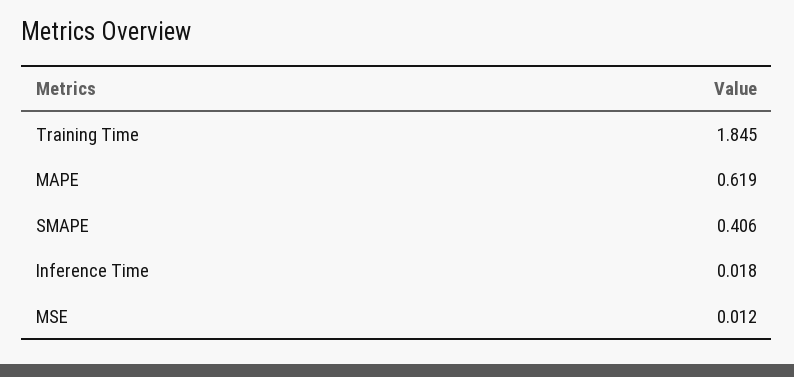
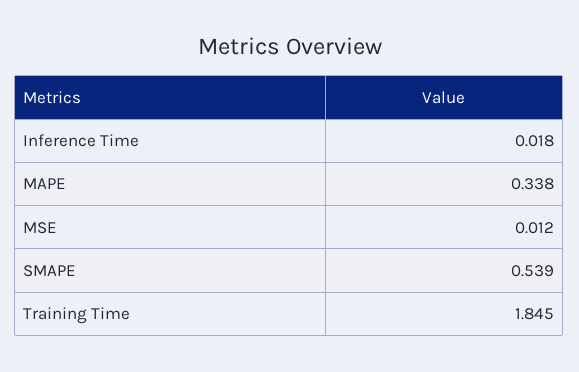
  {
    "Training Time": 1.845,
-   "MAPE": 0.619,
+   "MAPE": 0.338,
-   "SMAPE": 0.406,
+   "SMAPE": 0.539,
    "Inference Time": 0.018,
    "MSE": 0.012
  }

